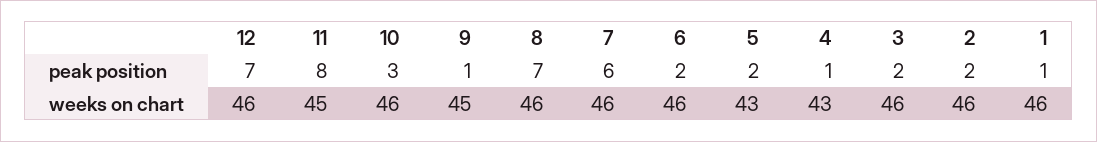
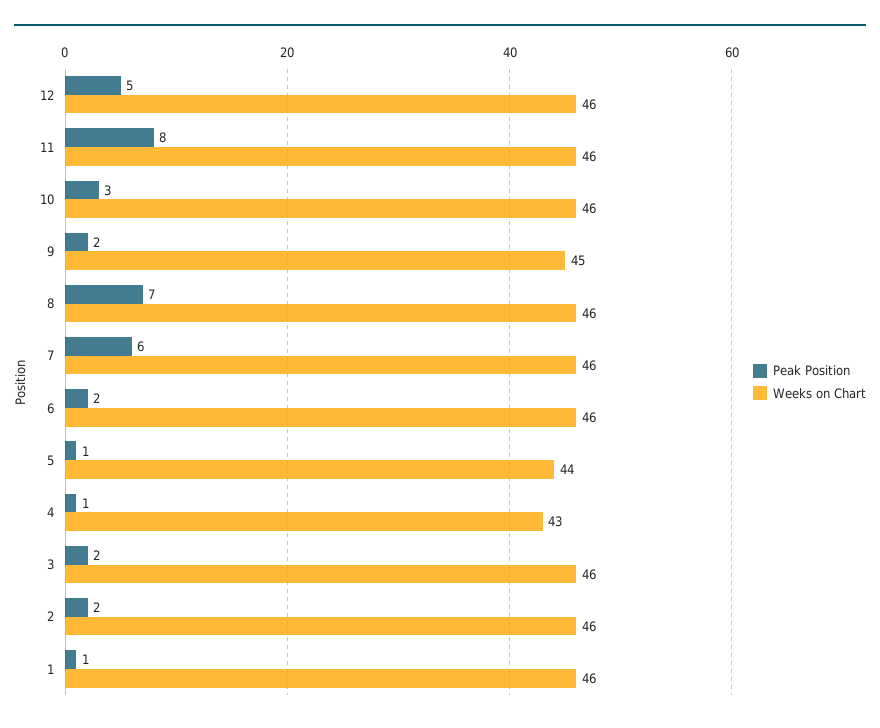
  {
    "peak position": {
-     "12": 7,
+     "12": 5,
      "11": 8,
      "10": 3,
-     "9": 1,
+     "9": 2,
      "8": 7,
      "7": 6,
      "6": 2,
-     "5": 2,
+     "5": 1,
      "4": 1,
      "3": 2,
      "2": 2,
      "1": 1
    },
    "weeks on chart": {
      "12": 46,
-     "11": 45,
+     "11": 46,
      "10": 46,
      "9": 45,
      "8": 46,
      "7": 46,
      "6": 46,
-     "5": 43,
+     "5": 44,
      "4": 43,
      "3": 46,
      "2": 46,
      "1": 46
    }
  }

